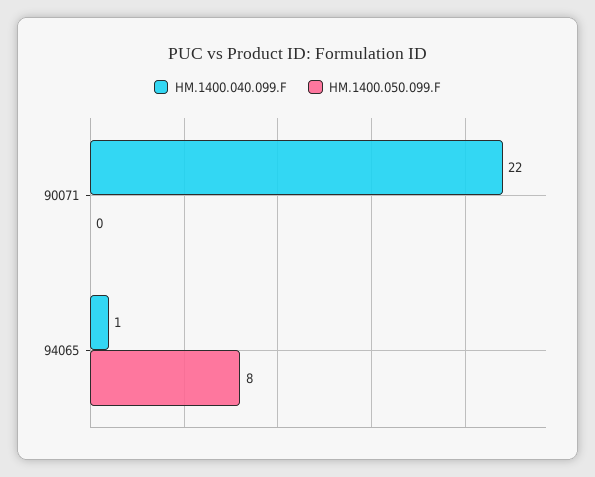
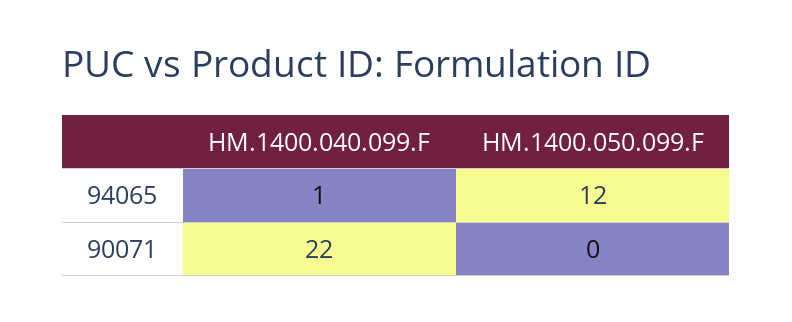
  {
    "HM.1400.040.099.F": {
      "90071": 22,
      "94065": 1
    },
    "HM.1400.050.099.F": {
      "90071": 0,
-     "94065": 8
+     "94065": 12
    }
  }

